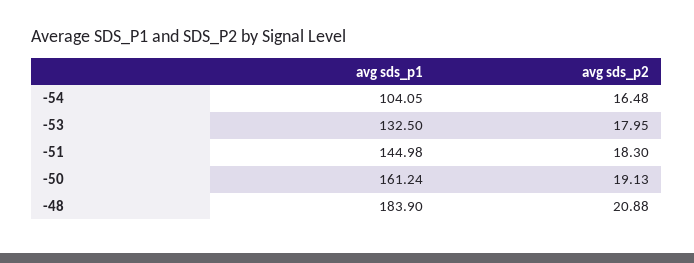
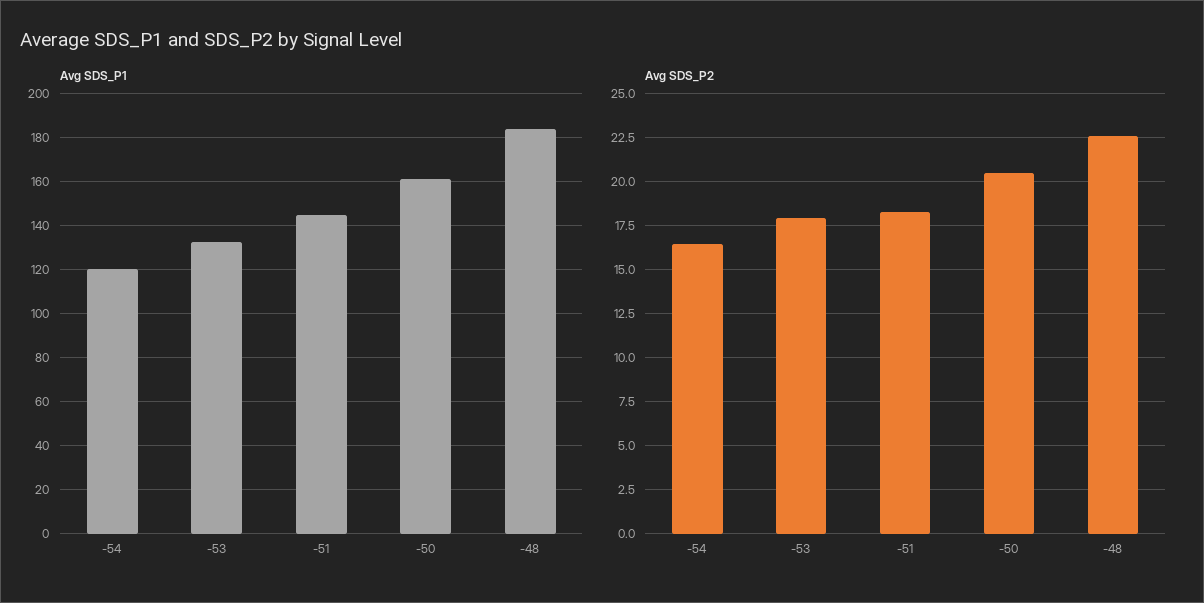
  {
    "avg sds_p1": {
-     "-54": 104.05,
+     "-54": 120,
      "-53": 132.5,
      "-51": 144.98,
      "-50": 161.24,
      "-48": 183.9
    },
    "avg sds_p2": {
      "-54": 16.48,
      "-53": 17.95,
      "-51": 18.3,
-     "-50": 19.13,
+     "-50": 20.5,
-     "-48": 20.88
+     "-48": 22.5
    }
  }

